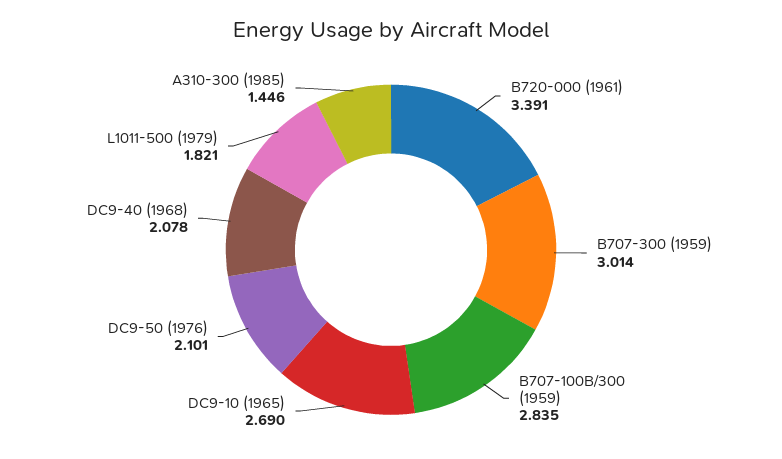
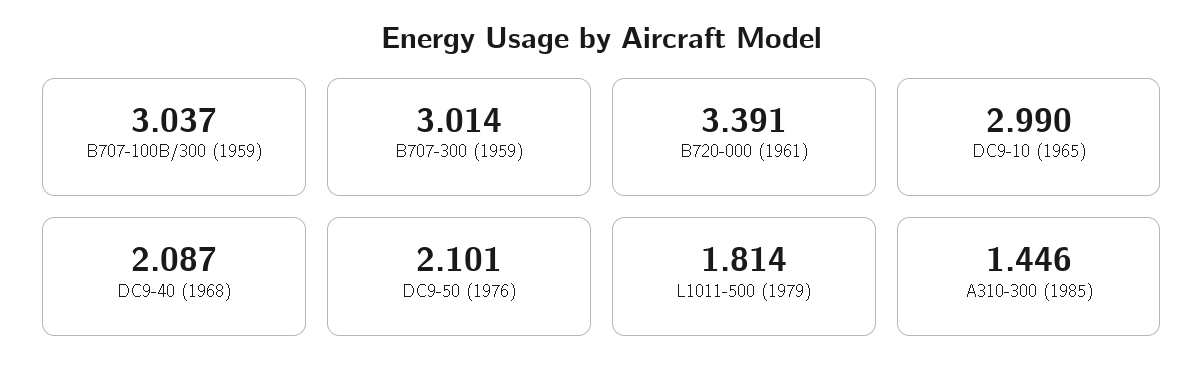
  {
    "B720-000 (1961)": 3.391,
    "B707-300 (1959)": 3.014,
-   "B707-100B/300 (1959)": 2.835,
+   "B707-100B/300 (1959)": 3.037,
-   "DC9-10 (1965)": 2.69,
+   "DC9-10 (1965)": 2.99,
    "DC9-50 (1976)": 2.101,
-   "DC9-40 (1968)": 2.078,
+   "DC9-40 (1968)": 2.087,
-   "L1011-500 (1979)": 1.821,
+   "L1011-500 (1979)": 1.814,
    "A310-300 (1985)": 1.446
  }

